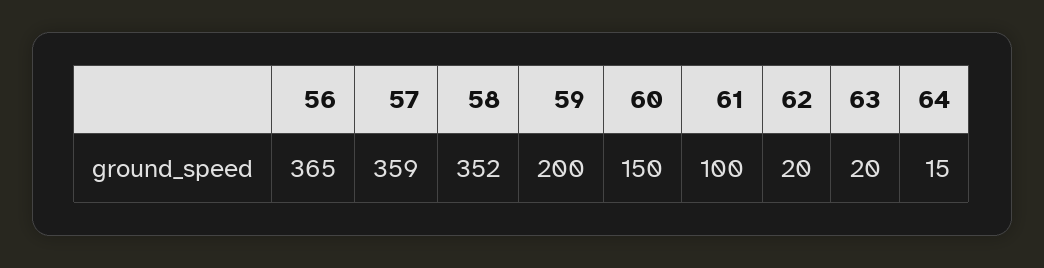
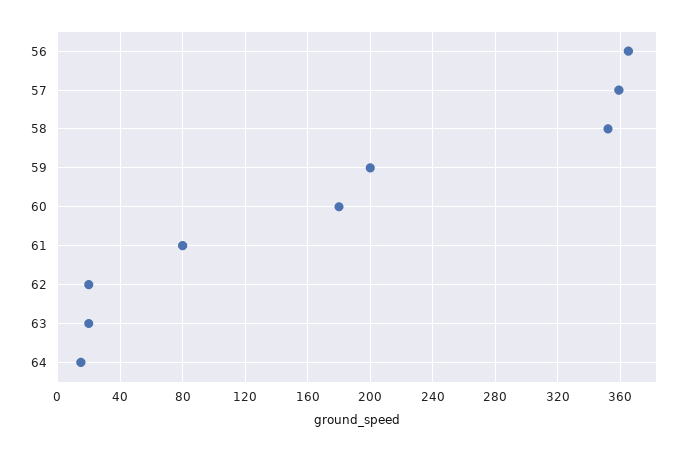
  {
    "56": 365,
    "57": 359,
    "58": 352,
    "59": 200,
-   "60": 150,
+   "60": 180,
-   "61": 100,
+   "61": 80,
    "62": 20,
    "63": 20,
    "64": 15
  }

